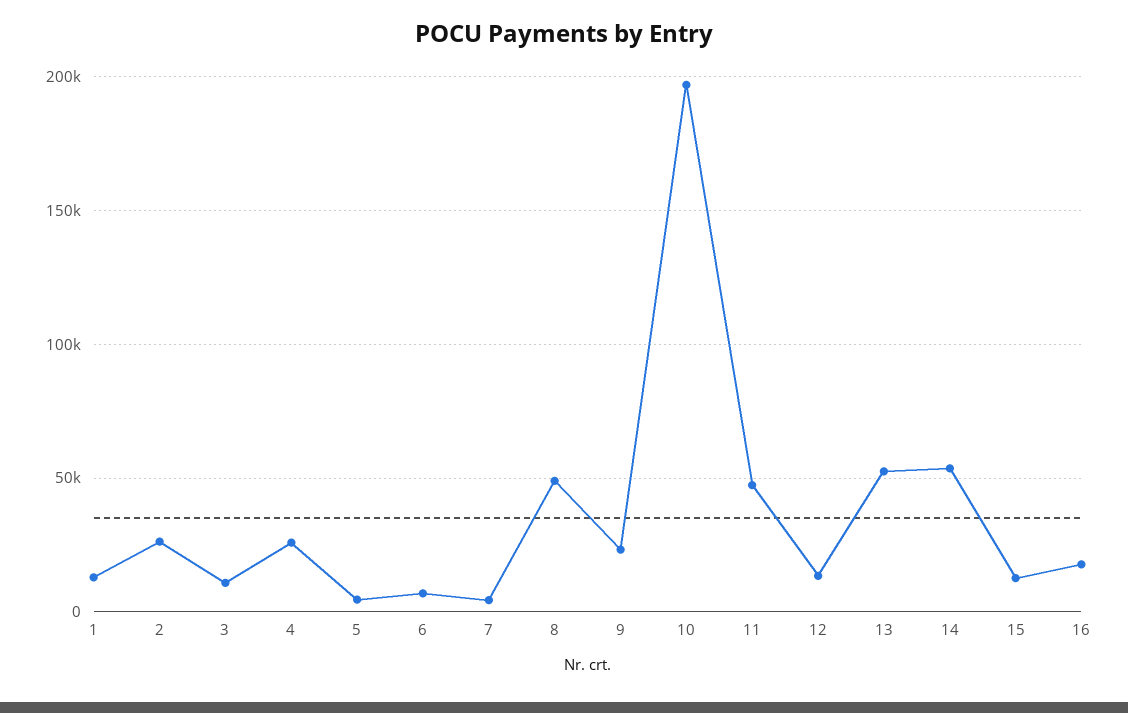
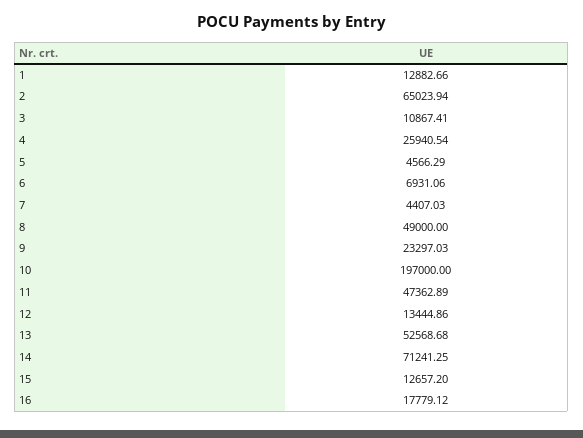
  {
    "1": 12882.66,
-   "2": 25000,
+   "2": 65023.94,
    "3": 10867.41,
    "4": 25940.54,
    "5": 4566.29,
    "6": 6931.06,
    "7": 4407.03,
    "8": 49000,
    "9": 23297.03,
    "10": 197000,
    "11": 47362.89,
    "12": 13444.86,
    "13": 52568.68,
-   "14": 55000,
+   "14": 71241.25,
    "15": 12657.2,
    "16": 17779.12
  }

